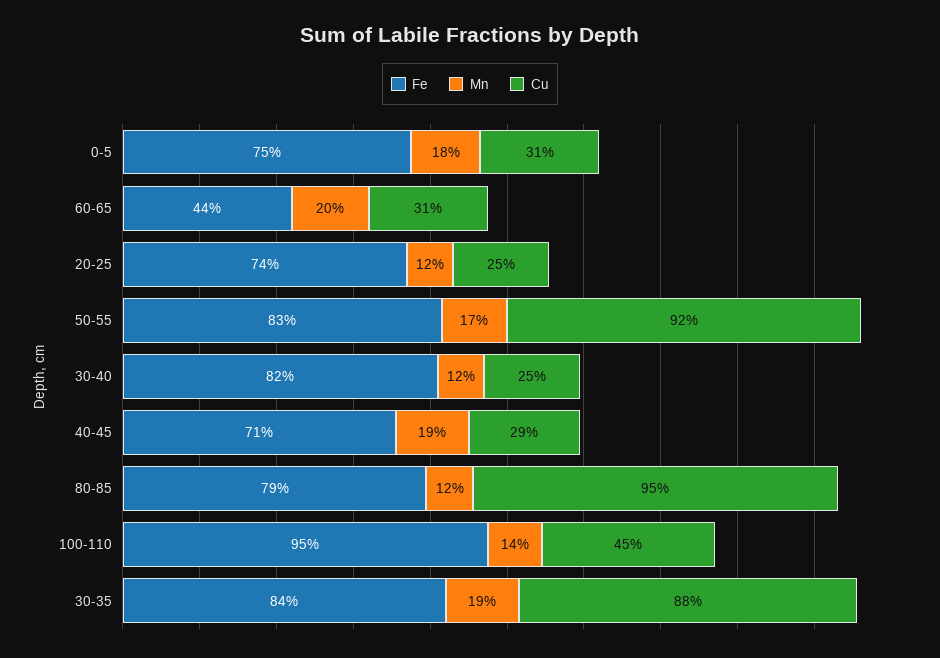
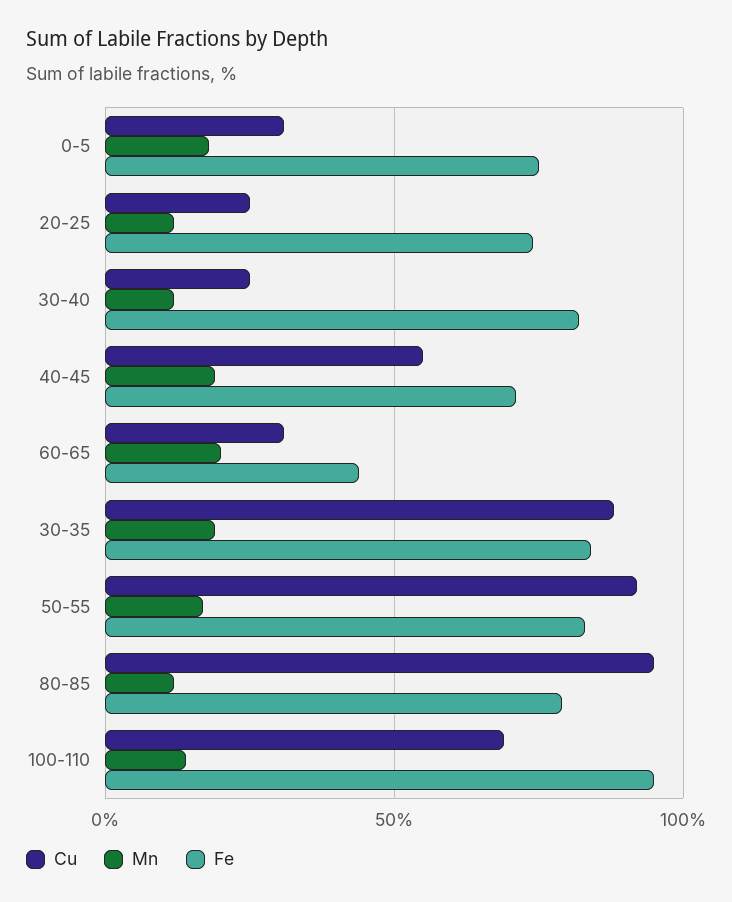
  {
    "Fe": {
      "0-5": 75,
      "60-65": 44,
      "20-25": 74,
      "50-55": 83,
      "30-40": 82,
      "40-45": 71,
      "80-85": 79,
      "100-110": 95,
      "30-35": 84
    },
    "Mn": {
      "0-5": 18,
      "60-65": 20,
      "20-25": 12,
      "50-55": 17,
      "30-40": 12,
      "40-45": 19,
      "80-85": 12,
      "100-110": 14,
      "30-35": 19
    },
    "Cu": {
      "0-5": 31,
      "60-65": 31,
      "20-25": 25,
      "50-55": 92,
      "30-40": 25,
-     "40-45": 29,
+     "40-45": 55,
      "80-85": 95,
-     "100-110": 45,
+     "100-110": 70,
      "30-35": 88
    }
  }

